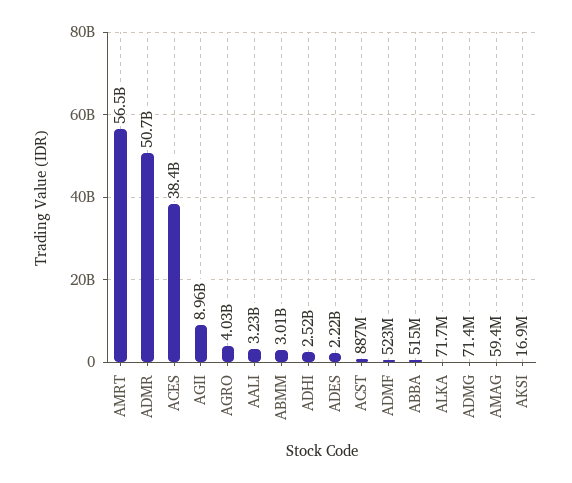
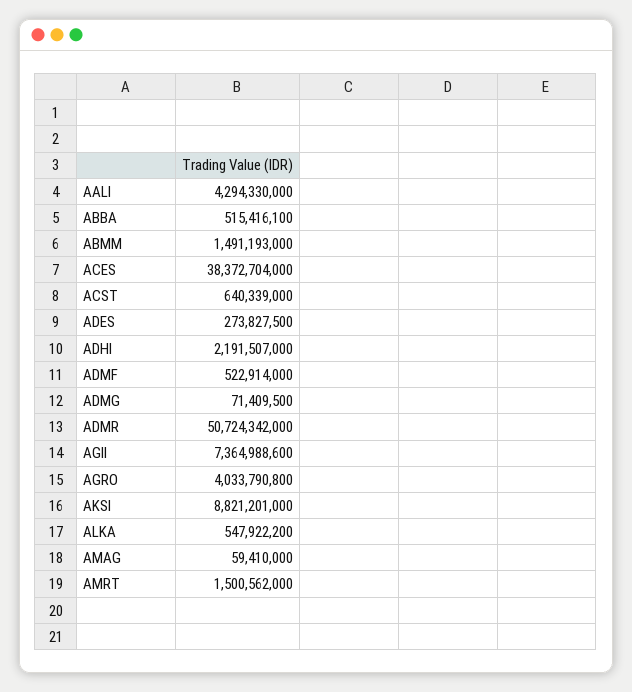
  {
-   "AMRT": 56500000000,
+   "AMRT": 1500562000,
    "ADMR": 50724342000,
    "ACES": 38372704000,
-   "AGII": 8960000000,
+   "AGII": 7364988600,
    "AGRO": 4033790800,
-   "AALI": 3230000000,
+   "AALI": 4294330000,
-   "ABMM": 3010000000,
+   "ABMM": 1491193000,
-   "ADHI": 2520000000,
+   "ADHI": 2191507000,
-   "ADES": 2220000000,
+   "ADES": 273827500,
-   "ACST": 887000000,
+   "ACST": 640339000,
    "ADMF": 522914000,
    "ABBA": 515416100,
-   "ALKA": 71700000,
+   "ALKA": 547922200,
    "ADMG": 71409500,
    "AMAG": 59410000,
-   "AKSI": 16900000
+   "AKSI": 8821201000
  }

